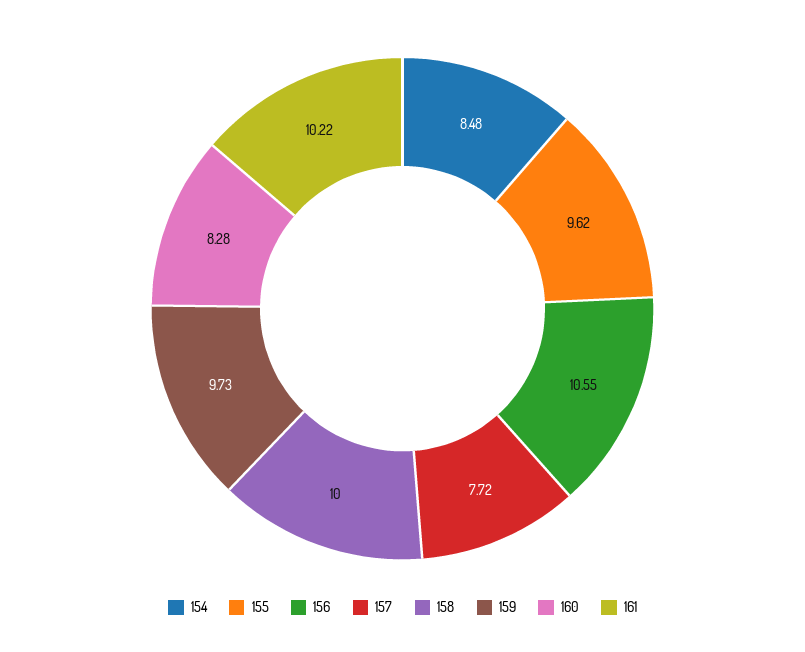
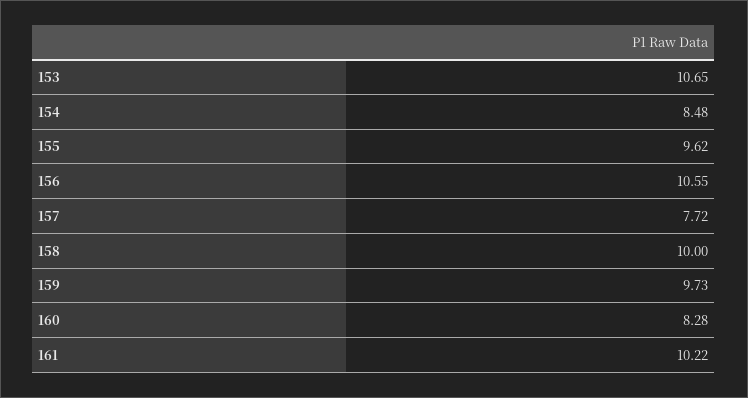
  {
    "154": 8.48,
    "155": 9.62,
    "156": 10.55,
    "157": 7.72,
    "158": 10,
    "159": 9.73,
    "160": 8.28,
-   "161": 10.22
+   "161": 10.22,
+   "153": 10.65
  }

